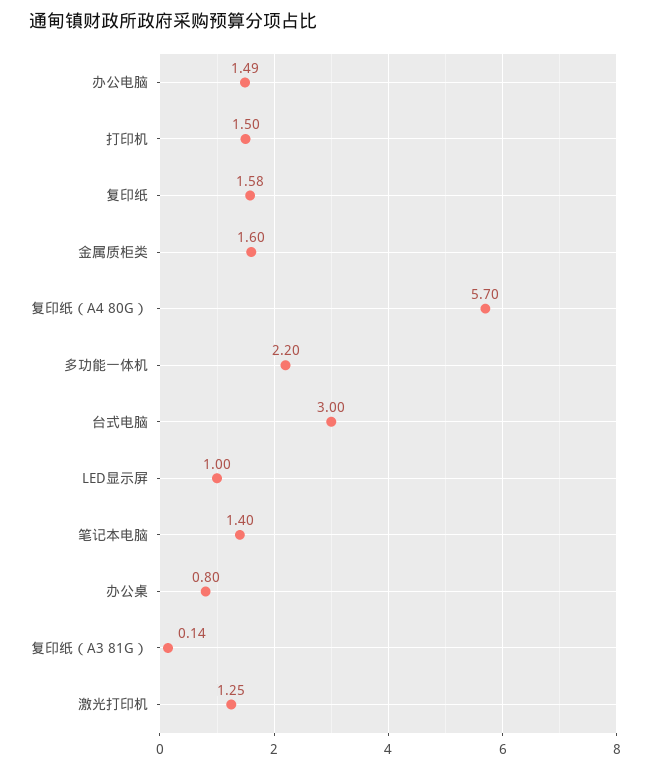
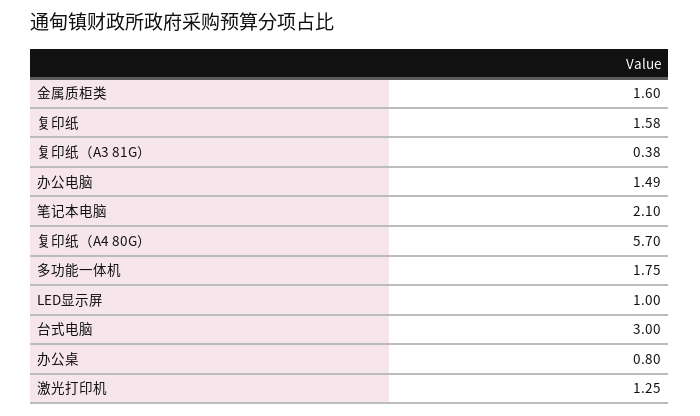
  {
    "办公电脑": 1.49,
-   "打印机": 1.5,
    "复印纸": 1.58,
    "金属质柜类": 1.6,
    "复印纸（A4 80G）": 5.7,
-   "多功能一体机": 2.2,
+   "多功能一体机": 1.75,
    "台式电脑": 3,
    "LED显示屏": 1,
-   "笔记本电脑": 1.4,
+   "笔记本电脑": 2.1,
    "办公桌": 0.8,
-   "复印纸（A3 81G）": 0.14,
+   "复印纸（A3 81G）": 0.38,
    "激光打印机": 1.25
  }

